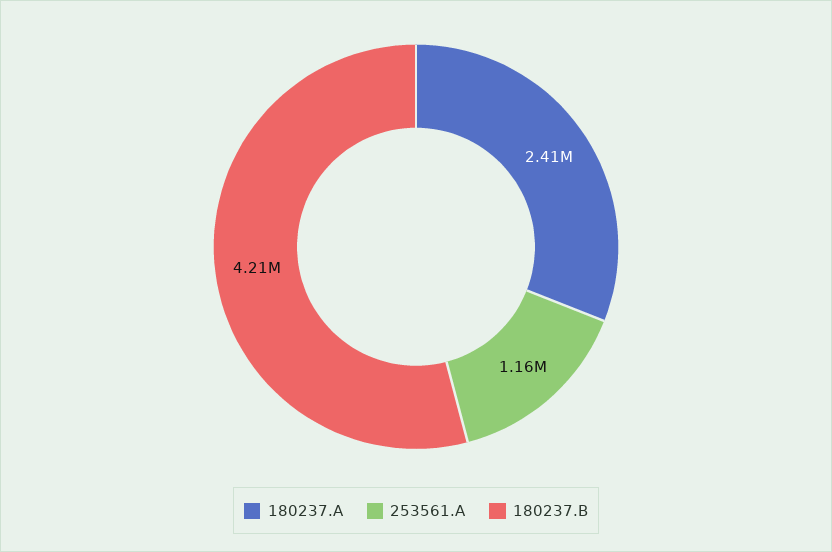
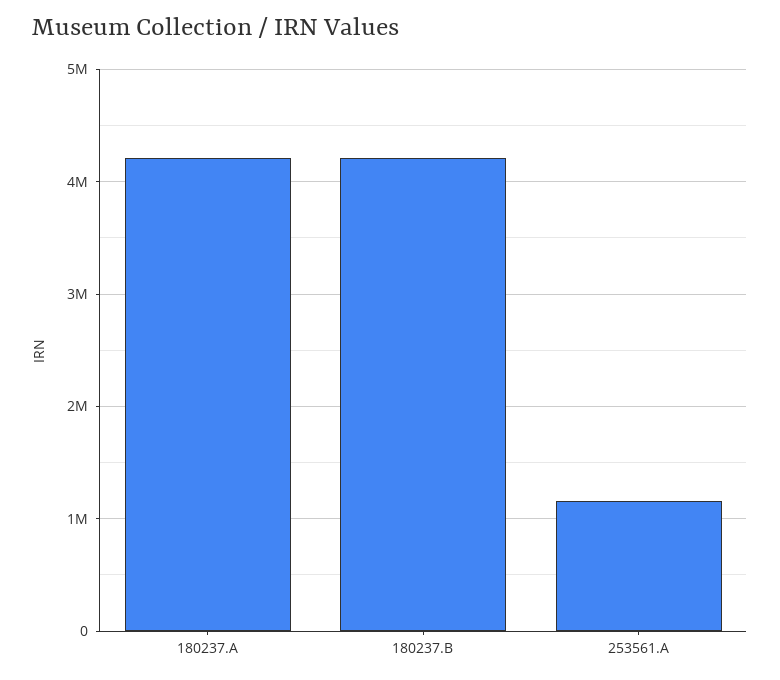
  {
-   "180237.A": 2410000,
+   "180237.A": 4200000,
    "253561.A": 1160000,
    "180237.B": 4210000
  }

